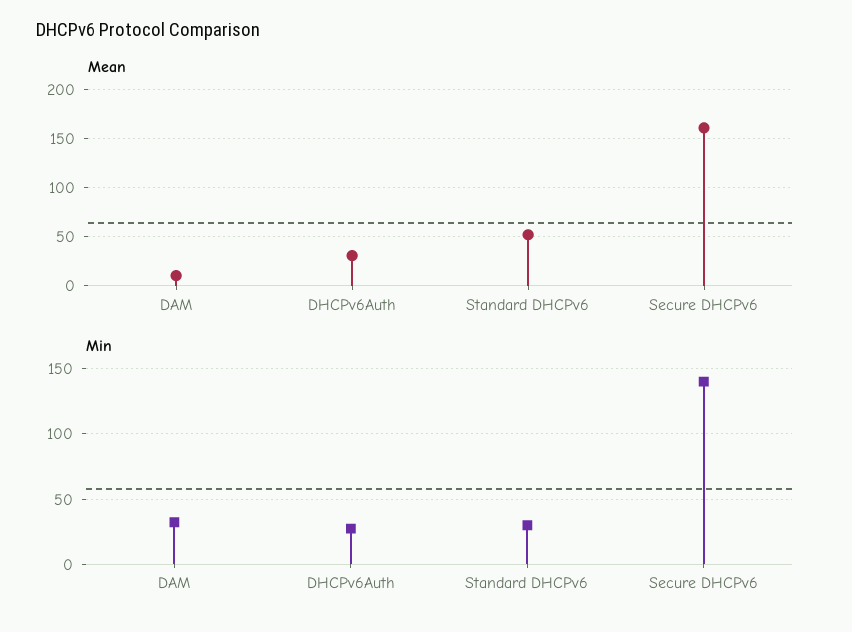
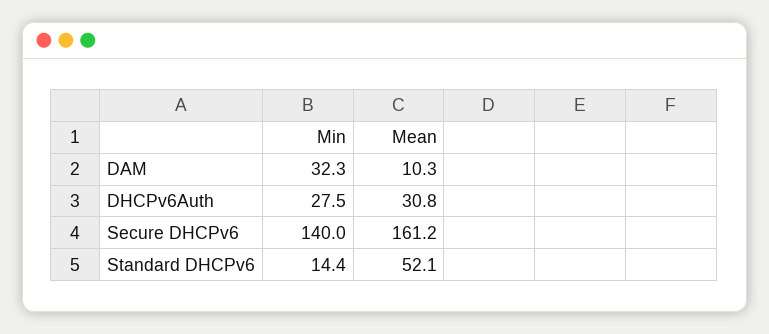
  {
    "Mean": {
      "DAM": 10.3,
      "DHCPv6Auth": 30.8,
      "Standard DHCPv6": 52.1,
      "Secure DHCPv6": 161.2
    },
    "Min": {
      "DAM": 32.3,
      "DHCPv6Auth": 27.5,
-     "Standard DHCPv6": 30,
+     "Standard DHCPv6": 14.4,
      "Secure DHCPv6": 140
    }
  }

